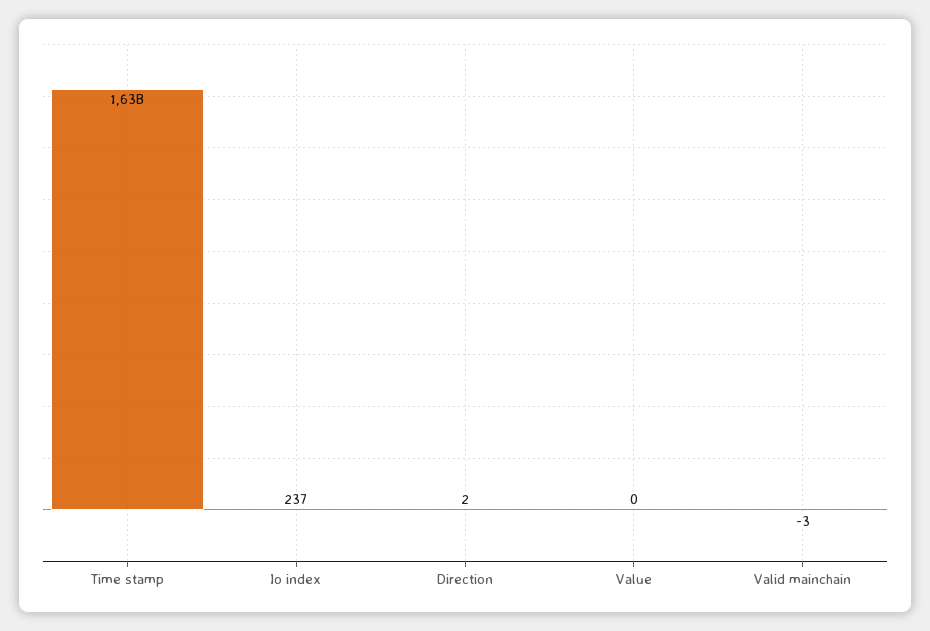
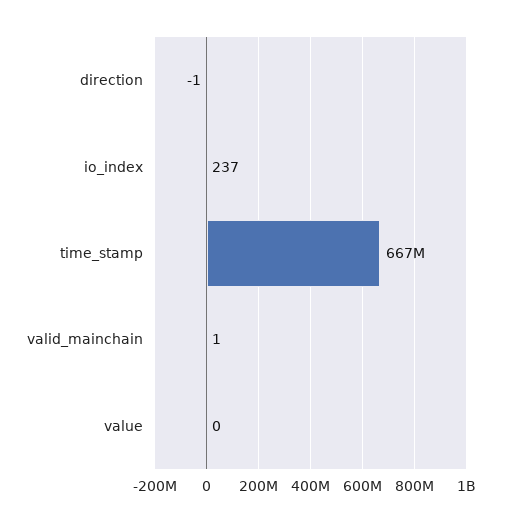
  {
-   "Time stamp": 1630000000,
+   "Time stamp": 667000000,
    "Io index": 237,
-   "Direction": 2,
+   "Direction": -1,
    "Value": 0,
-   "Valid mainchain": -3
+   "Valid mainchain": 1
  }

